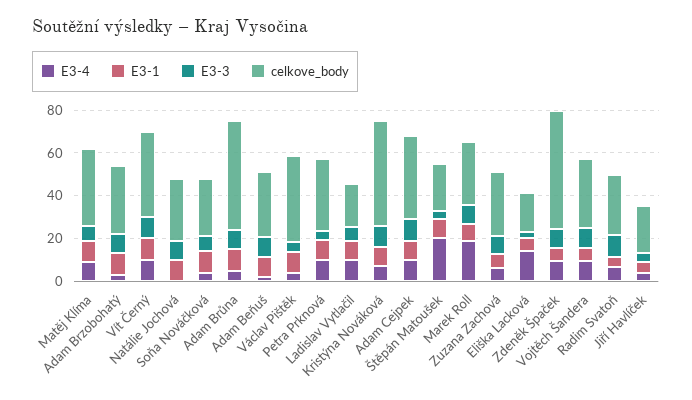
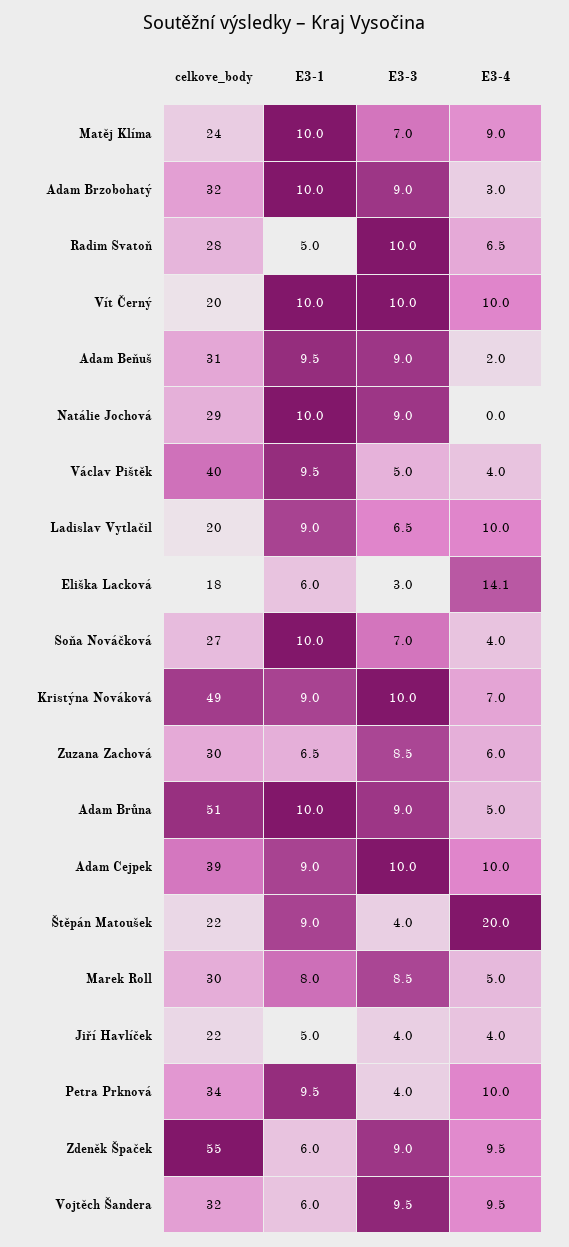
  {
    "E3-4": {
      "Matěj Klíma": 9,
      "Adam Brzobohatý": 3,
      "Vít Černý": 10,
      "Natálie Jochová": 0,
      "Soňa Nováčková": 4,
      "Adam Brůna": 5,
      "Adam Beňuš": 2,
      "Václav Pištěk": 4,
      "Petra Prknová": 10,
      "Ladislav Vytlačil": 10,
      "Kristýna Nováková": 7,
      "Adam Cejpek": 10,
      "Štěpán Matoušek": 20,
-     "Marek Roll": 20,
+     "Marek Roll": 5,
      "Zuzana Zachová": 6,
      "Eliška Lacková": 14.1,
      "Zdeněk Špaček": 9.5,
      "Vojtěch Šandera": 9.5,
      "Radim Svatoň": 6.5,
      "Jiří Havlíček": 4
    },
    "E3-1": {
      "Matěj Klíma": 10,
      "Adam Brzobohatý": 10,
      "Vít Černý": 10,
      "Natálie Jochová": 10,
      "Soňa Nováčková": 10,
      "Adam Brůna": 10,
      "Adam Beňuš": 9.5,
      "Václav Pištěk": 9.5,
      "Petra Prknová": 9.5,
      "Ladislav Vytlačil": 9,
      "Kristýna Nováková": 9,
      "Adam Cejpek": 9,
      "Štěpán Matoušek": 9,
      "Marek Roll": 8,
      "Zuzana Zachová": 6.5,
      "Eliška Lacková": 6,
      "Zdeněk Špaček": 6,
      "Vojtěch Šandera": 6,
      "Radim Svatoň": 5,
      "Jiří Havlíček": 5
    },
    "E3-3": {
      "Matěj Klíma": 7,
      "Adam Brzobohatý": 9,
      "Vít Černý": 10,
      "Natálie Jochová": 9,
      "Soňa Nováčková": 7,
      "Adam Brůna": 9,
      "Adam Beňuš": 9,
      "Václav Pištěk": 5,
      "Petra Prknová": 4,
      "Ladislav Vytlačil": 6.5,
      "Kristýna Nováková": 10,
      "Adam Cejpek": 10,
      "Štěpán Matoušek": 4,
      "Marek Roll": 8.5,
      "Zuzana Zachová": 8.5,
      "Eliška Lacková": 3,
      "Zdeněk Špaček": 9,
      "Vojtěch Šandera": 9.5,
      "Radim Svatoň": 10,
      "Jiří Havlíček": 4
    },
    "celkove_body": {
-     "Matěj Klíma": 35,
+     "Matěj Klíma": 24,
      "Adam Brzobohatý": 32,
-     "Vít Černý": 40,
+     "Vít Černý": 20,
      "Natálie Jochová": 29,
      "Soňa Nováčková": 27,
      "Adam Brůna": 51,
      "Adam Beňuš": 31,
      "Václav Pištěk": 40,
      "Petra Prknová": 34,
      "Ladislav Vytlačil": 20,
      "Kristýna Nováková": 49,
      "Adam Cejpek": 39,
      "Štěpán Matoušek": 22,
      "Marek Roll": 30,
      "Zuzana Zachová": 30,
      "Eliška Lacková": 18,
      "Zdeněk Špaček": 55,
      "Vojtěch Šandera": 32,
      "Radim Svatoň": 28,
      "Jiří Havlíček": 22
    }
  }

